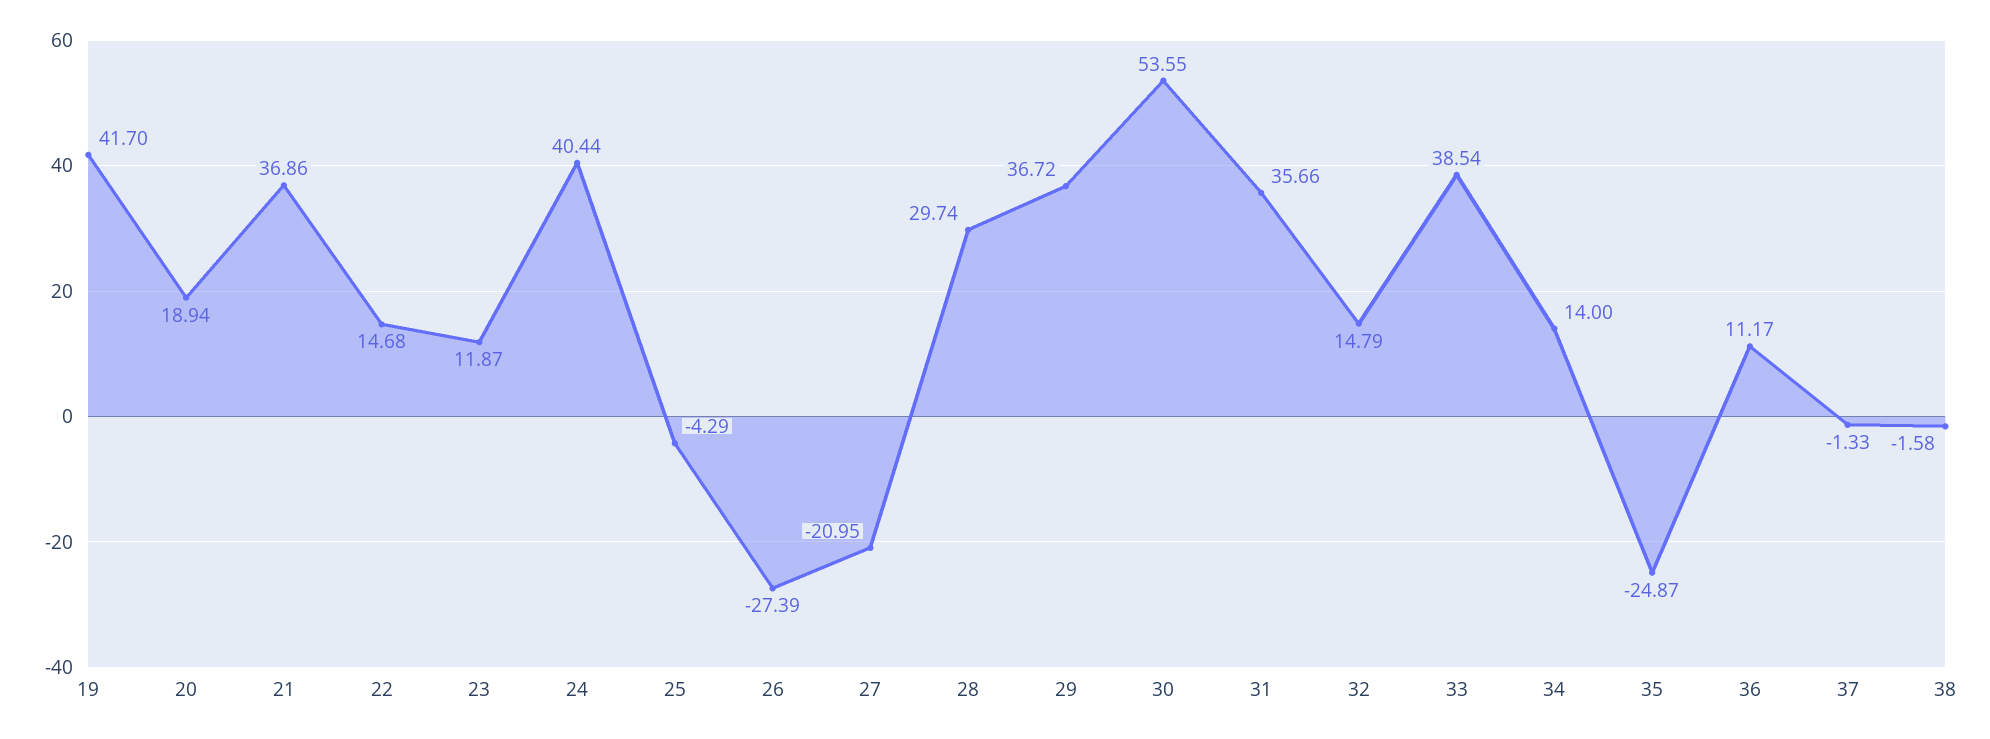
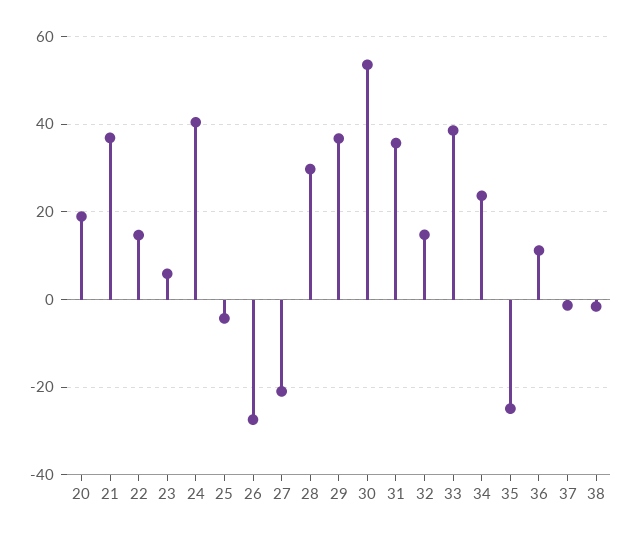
  {
-   "19": 41.7,
    "20": 18.94,
    "21": 36.86,
    "22": 14.68,
-   "23": 11.87,
+   "23": 6,
    "24": 40.44,
    "25": -4.29,
    "26": -27.39,
    "27": -20.95,
    "28": 29.74,
    "29": 36.72,
    "30": 53.55,
    "31": 35.66,
    "32": 14.79,
    "33": 38.54,
-   "34": 14,
+   "34": 24,
    "35": -24.87,
    "36": 11.17,
    "37": -1.33,
    "38": -1.58
  }

